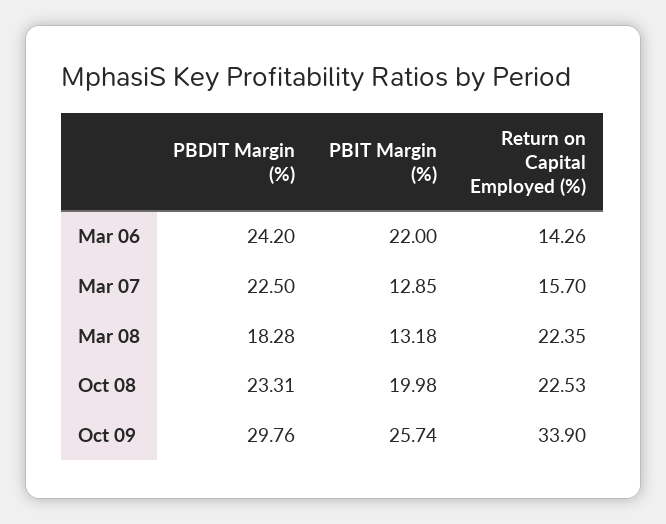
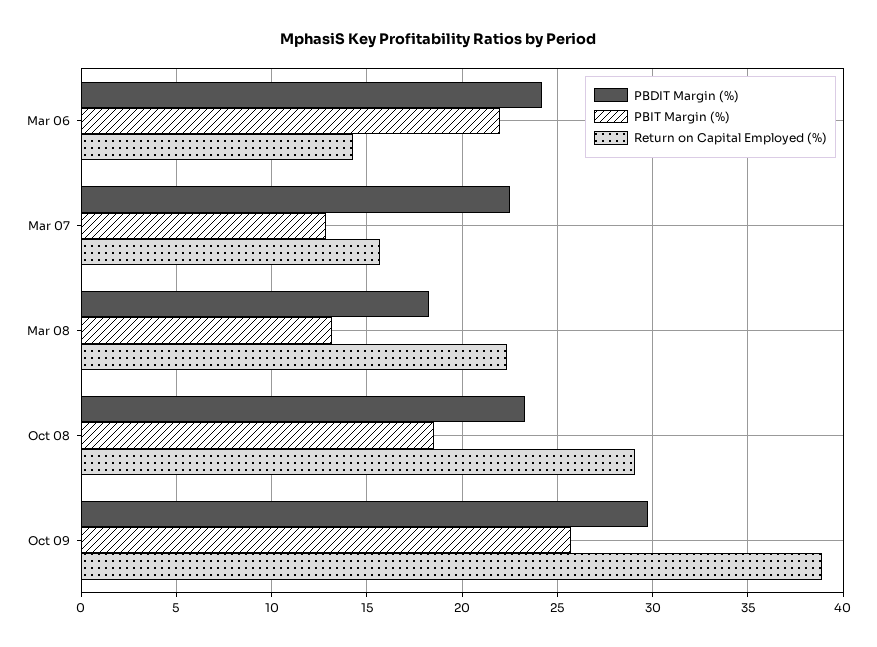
  {
    "PBDIT Margin (%)": {
      "Mar 06": 24.2,
      "Mar 07": 22.5,
      "Mar 08": 18.28,
      "Oct 08": 23.31,
      "Oct 09": 29.76
    },
    "PBIT Margin (%)": {
      "Mar 06": 22,
      "Mar 07": 12.85,
      "Mar 08": 13.18,
-     "Oct 08": 19.98,
+     "Oct 08": 18.5,
      "Oct 09": 25.74
    },
    "Return on Capital Employed (%)": {
      "Mar 06": 14.26,
      "Mar 07": 15.7,
      "Mar 08": 22.35,
-     "Oct 08": 22.53,
+     "Oct 08": 29,
-     "Oct 09": 33.9
+     "Oct 09": 39
    }
  }

